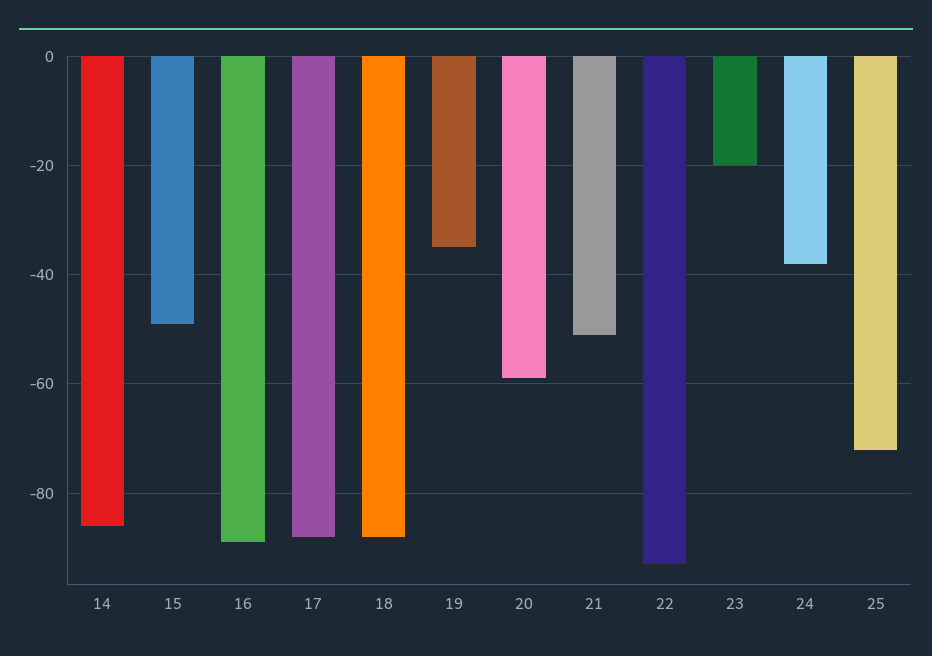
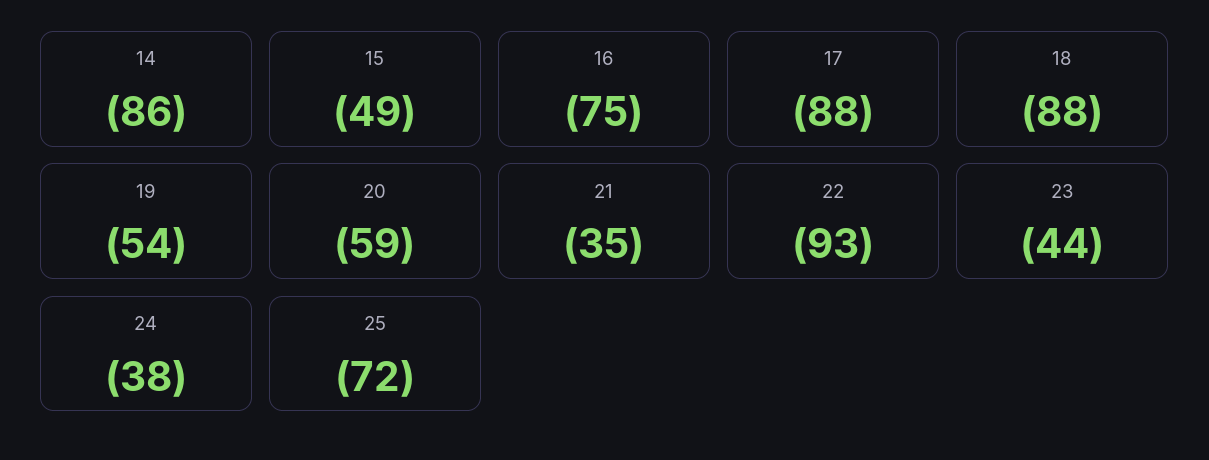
  {
    "14": -86,
    "15": -49,
-   "16": -90,
+   "16": -75,
    "17": -88,
    "18": -88,
-   "19": -35,
+   "19": -54,
    "20": -59,
-   "21": -50,
+   "21": -35,
    "22": -93,
-   "23": -20,
+   "23": -44,
    "24": -38,
    "25": -72
  }

